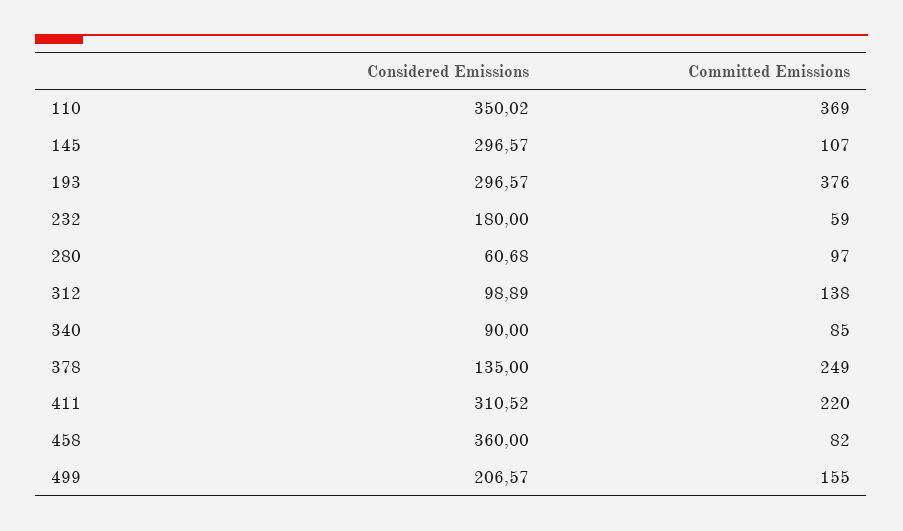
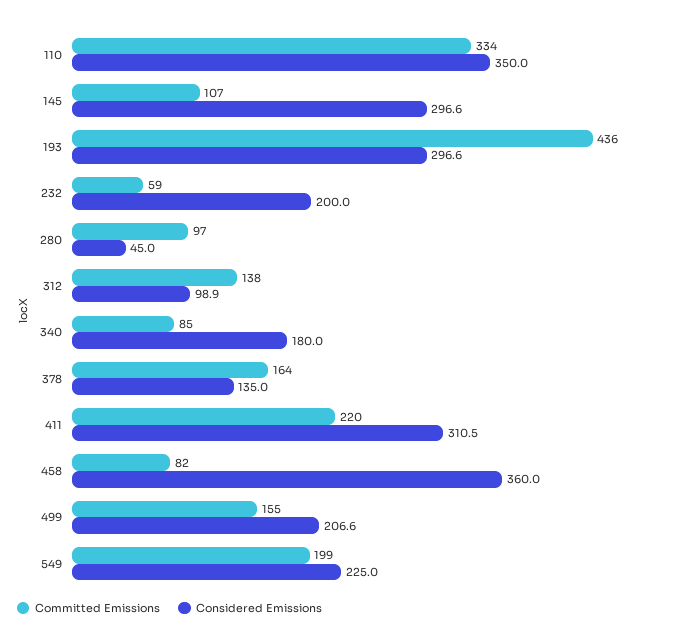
  {
    "Considered Emissions": {
      "110": 350.02,
      "145": 296.57,
      "193": 296.57,
-     "232": 180,
+     "232": 200,
-     "280": 60.68,
+     "280": 45,
      "312": 98.89,
-     "340": 90,
+     "340": 180,
      "378": 135,
      "411": 310.52,
      "458": 360,
-     "499": 206.57
+     "499": 206.57,
+     "549": 225
    },
    "Committed Emissions": {
-     "110": 369,
+     "110": 334,
      "145": 107,
-     "193": 376,
+     "193": 436,
      "232": 59,
      "280": 97,
      "312": 138,
      "340": 85,
-     "378": 249,
+     "378": 164,
      "411": 220,
      "458": 82,
-     "499": 155
+     "499": 155,
+     "549": 199
    }
  }

